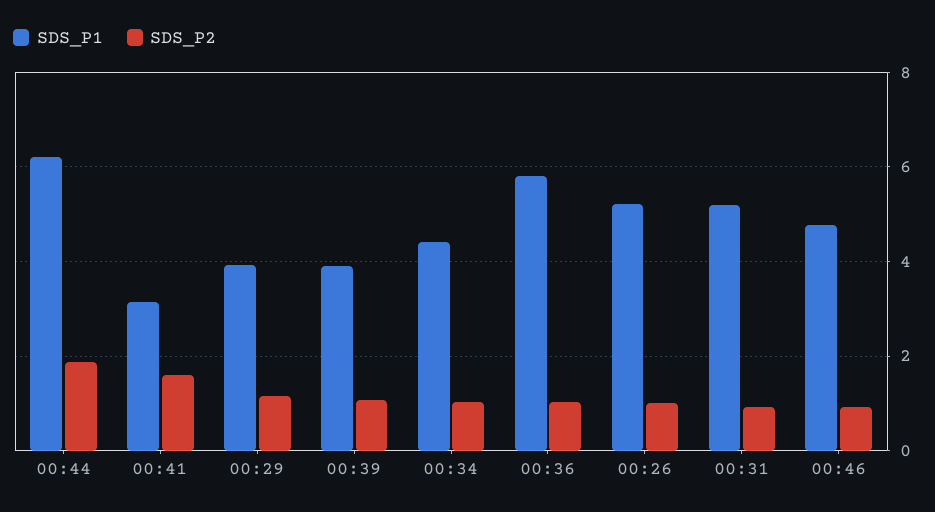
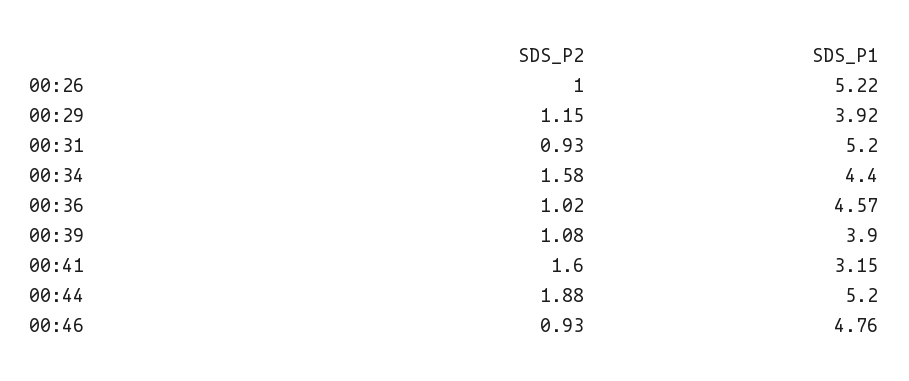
  {
    "SDS_P1": {
-     "00:44": 6.2,
+     "00:44": 5.2,
      "00:41": 3.15,
      "00:29": 3.92,
      "00:39": 3.9,
      "00:34": 4.4,
-     "00:36": 5.8,
+     "00:36": 4.57,
      "00:26": 5.22,
      "00:31": 5.2,
      "00:46": 4.76
    },
    "SDS_P2": {
      "00:44": 1.88,
      "00:41": 1.6,
      "00:29": 1.15,
      "00:39": 1.08,
-     "00:34": 1,
+     "00:34": 1.58,
      "00:36": 1.02,
      "00:26": 1,
      "00:31": 0.93,
      "00:46": 0.93
    }
  }

